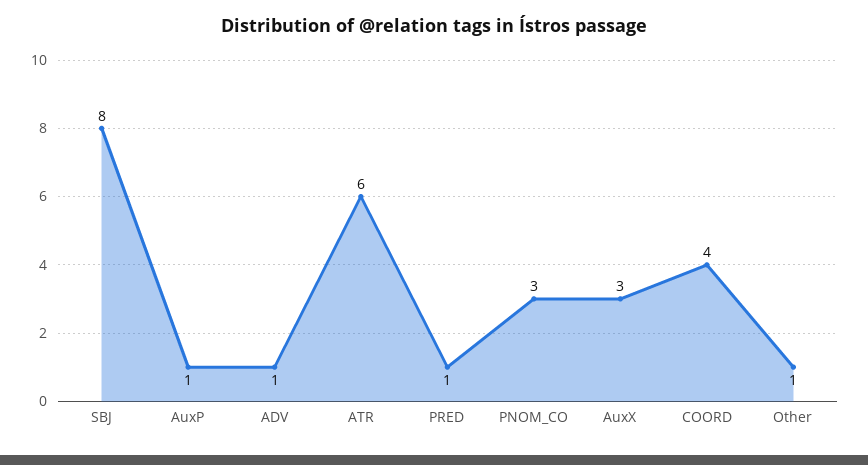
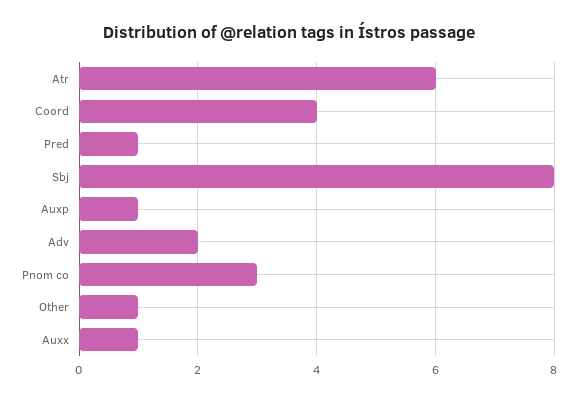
  {
    "SBJ": 8,
    "AuxP": 1,
-   "ADV": 1,
+   "ADV": 2,
    "ATR": 6,
    "PRED": 1,
    "PNOM_CO": 3,
-   "AuxX": 3,
+   "AuxX": 1,
    "COORD": 4,
    "Other": 1
  }

